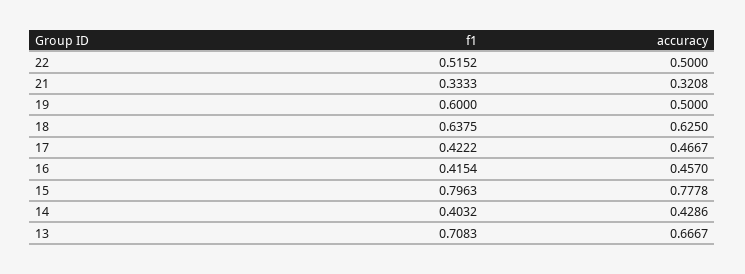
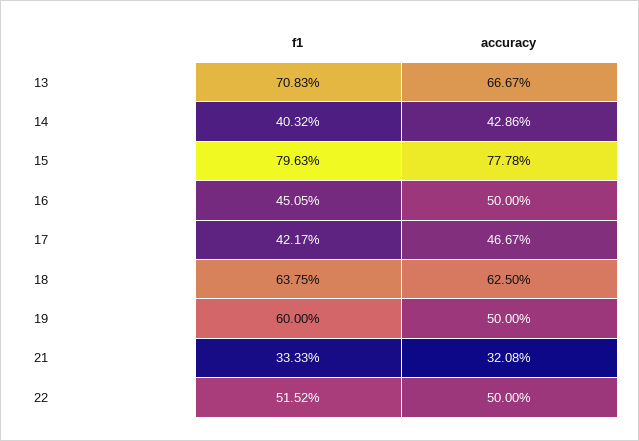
  {
    "f1": {
      "22": 0.5152,
      "21": 0.3333,
      "19": 0.6,
      "18": 0.6375,
-     "17": 0.4222,
+     "17": 0.4217,
-     "16": 0.4154,
+     "16": 0.4505,
      "15": 0.7963,
      "14": 0.4032,
      "13": 0.7083
    },
    "accuracy": {
      "22": 0.5,
      "21": 0.3208,
      "19": 0.5,
      "18": 0.625,
      "17": 0.4667,
-     "16": 0.457,
+     "16": 0.5,
      "15": 0.7778,
      "14": 0.4286,
      "13": 0.6667
    }
  }

